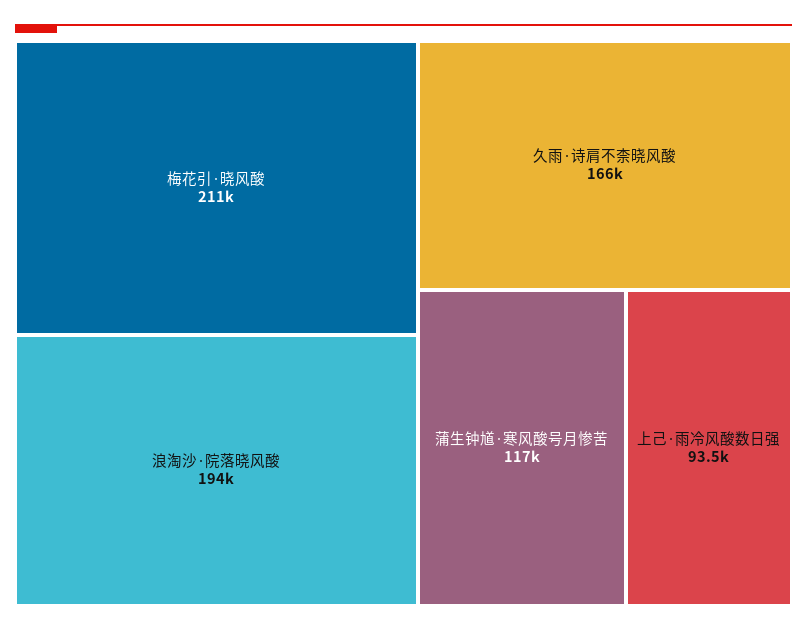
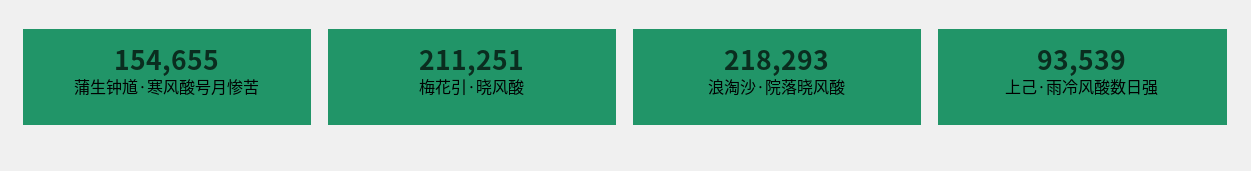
  {
    "梅花引·晓风酸": 211251,
-   "浪淘沙·院落晓风酸": 194000,
+   "浪淘沙·院落晓风酸": 218293,
-   "久雨·诗肩不柰晓风酸": 166000,
-   "蒲生钟馗·寒风酸号月惨苦": 117000,
+   "蒲生钟馗·寒风酸号月惨苦": 154655,
    "上己·雨冷风酸数日强": 93539
  }

